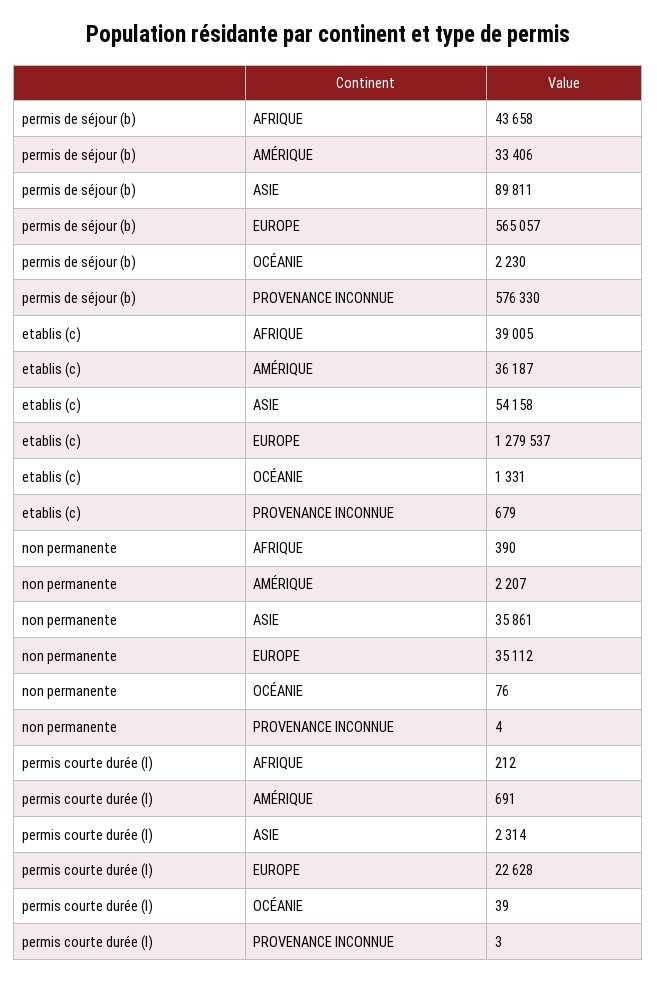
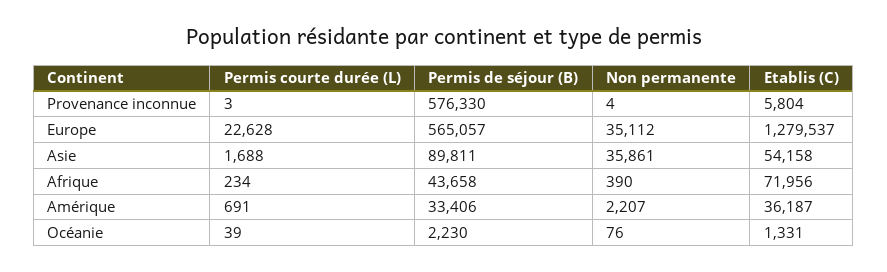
  {
    "permis de séjour (b)": {
      "AFRIQUE": 43658,
      "AMÉRIQUE": 33406,
      "ASIE": 89811,
      "EUROPE": 565057,
      "OCÉANIE": 2230,
      "PROVENANCE INCONNUE": 576330
    },
    "etablis (c)": {
-     "AFRIQUE": 39005,
+     "AFRIQUE": 71956,
      "AMÉRIQUE": 36187,
      "ASIE": 54158,
      "EUROPE": 1279537,
      "OCÉANIE": 1331,
-     "PROVENANCE INCONNUE": 679
+     "PROVENANCE INCONNUE": 5804
    },
    "non permanente": {
      "AFRIQUE": 390,
      "AMÉRIQUE": 2207,
      "ASIE": 35861,
      "EUROPE": 35112,
      "OCÉANIE": 76,
      "PROVENANCE INCONNUE": 4
    },
    "permis courte durée (l)": {
-     "AFRIQUE": 212,
+     "AFRIQUE": 234,
      "AMÉRIQUE": 691,
-     "ASIE": 2314,
+     "ASIE": 1688,
      "EUROPE": 22628,
      "OCÉANIE": 39,
      "PROVENANCE INCONNUE": 3
    }
  }

